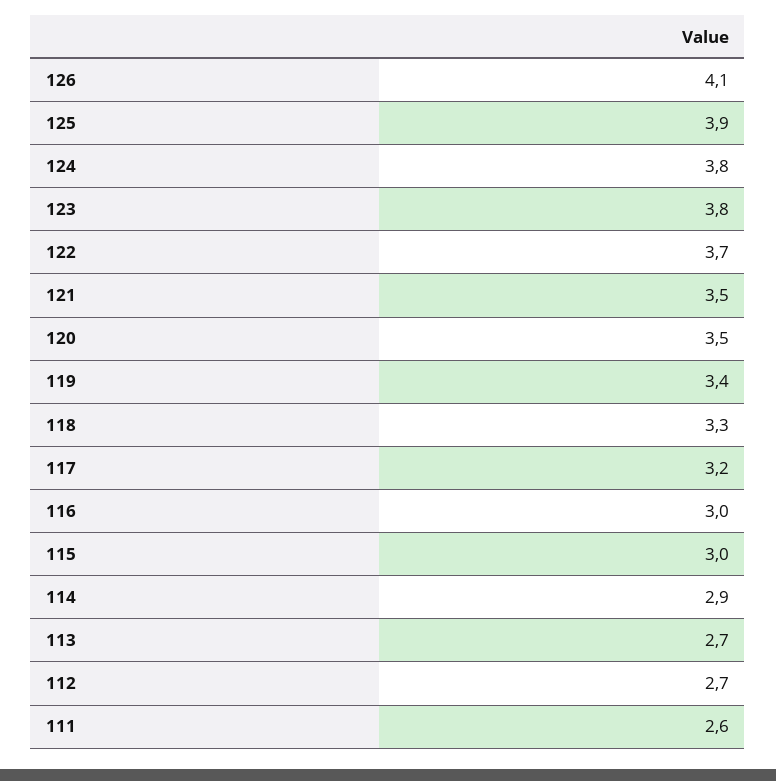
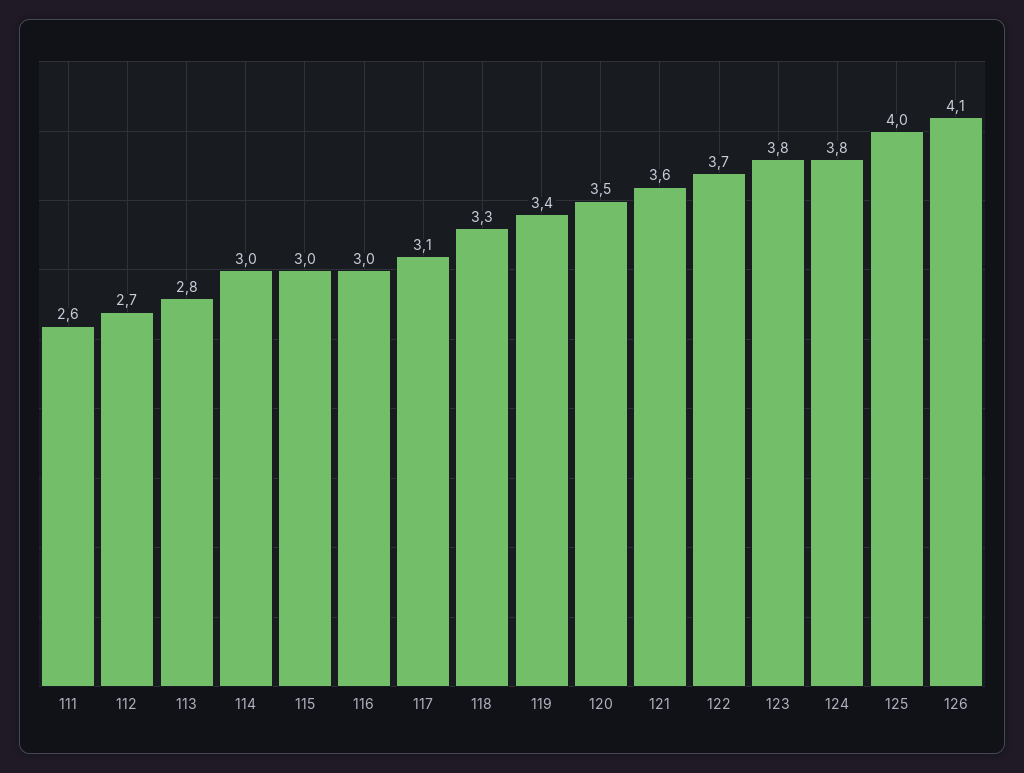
  {
    "126": 4.1,
-   "125": 3.9,
+   "125": 4,
    "124": 3.8,
    "123": 3.8,
    "122": 3.7,
-   "121": 3.5,
+   "121": 3.6,
    "120": 3.5,
    "119": 3.4,
    "118": 3.3,
-   "117": 3.2,
+   "117": 3.1,
    "116": 3,
    "115": 3,
-   "114": 2.9,
+   "114": 3,
-   "113": 2.7,
+   "113": 2.8,
    "112": 2.7,
    "111": 2.6
  }

